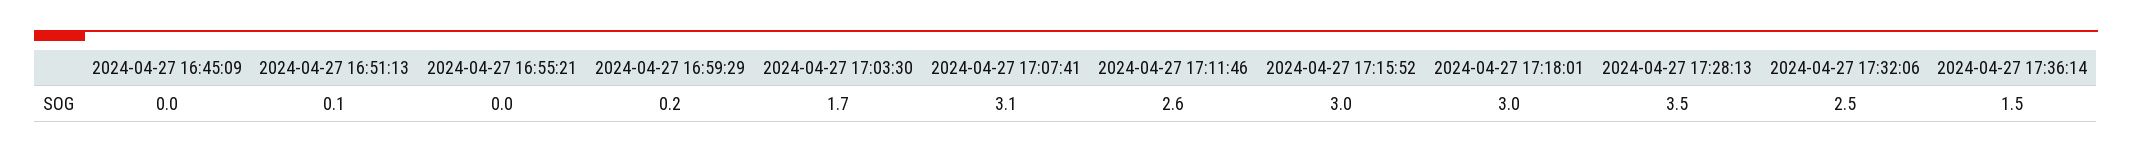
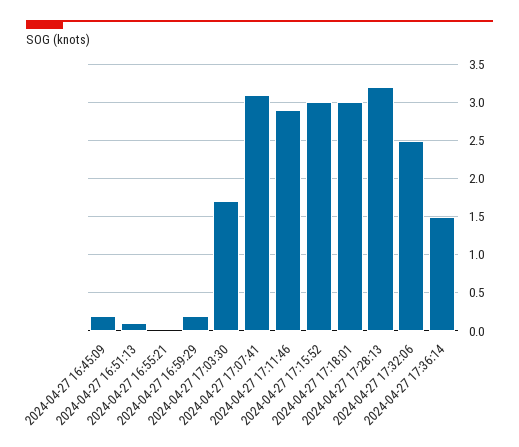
  {
-   "2024-04-27 16:45:09": 0,
+   "2024-04-27 16:45:09": 0.2,
    "2024-04-27 16:51:13": 0.1,
    "2024-04-27 16:55:21": 0,
    "2024-04-27 16:59:29": 0.2,
    "2024-04-27 17:03:30": 1.7,
    "2024-04-27 17:07:41": 3.1,
-   "2024-04-27 17:11:46": 2.6,
+   "2024-04-27 17:11:46": 2.9,
    "2024-04-27 17:15:52": 3,
    "2024-04-27 17:18:01": 3,
-   "2024-04-27 17:28:13": 3.5,
+   "2024-04-27 17:28:13": 3.2,
    "2024-04-27 17:32:06": 2.5,
    "2024-04-27 17:36:14": 1.5
  }

